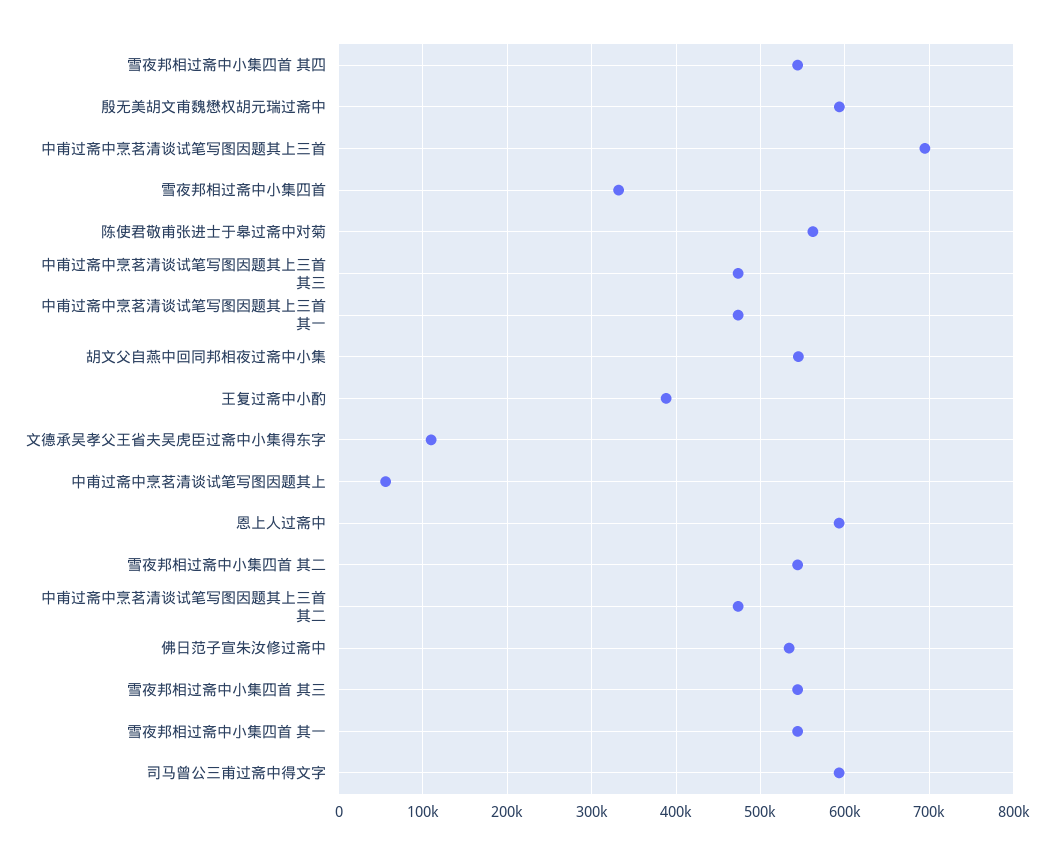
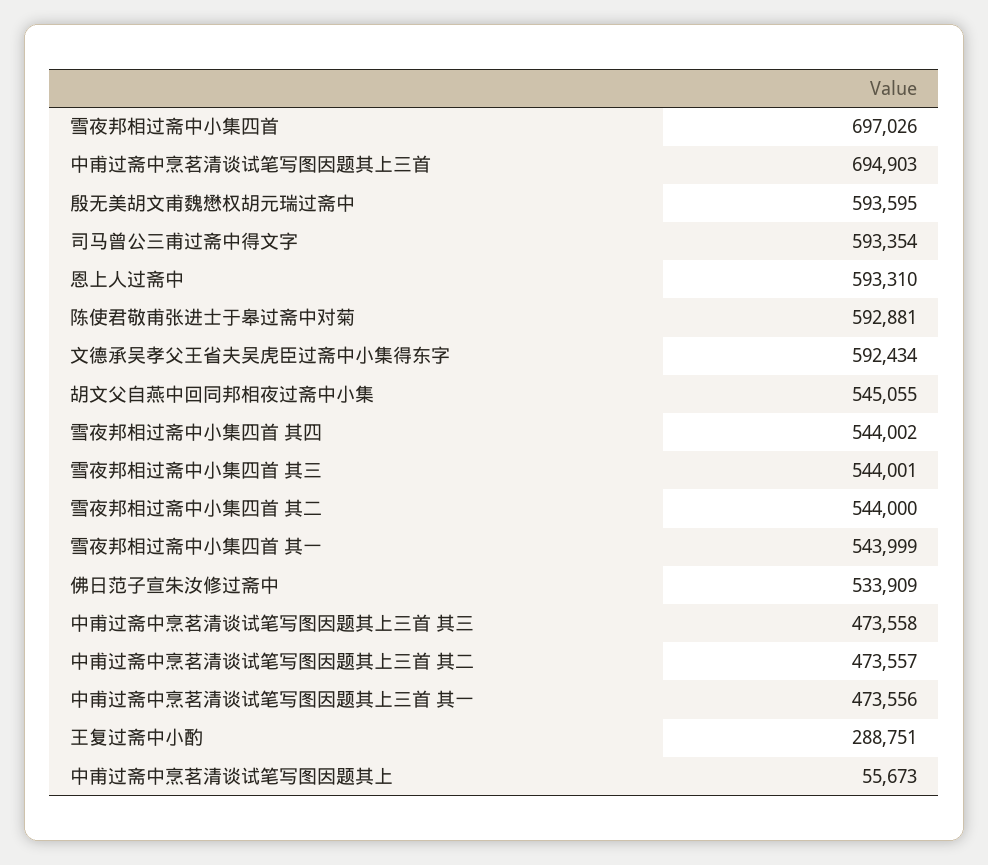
  {
    "雪夜邦相过斋中小集四首 其四": 544002,
    "殷无美胡文甫魏懋权胡元瑞过斋中": 593595,
    "中甫过斋中烹茗清谈试笔写图因题其上三首": 694903,
-   "雪夜邦相过斋中小集四首": 330000,
+   "雪夜邦相过斋中小集四首": 697026,
-   "陈使君敬甫张进士于皋过斋中对菊": 560000,
+   "陈使君敬甫张进士于皋过斋中对菊": 592881,
    "中甫过斋中烹茗清谈试笔写图因题其上三首 其三": 473558,
    "中甫过斋中烹茗清谈试笔写图因题其上三首 其一": 473556,
    "胡文父自燕中回同邦相夜过斋中小集": 545055,
-   "王复过斋中小酌": 390000,
+   "王复过斋中小酌": 288751,
-   "文德承吴孝父王省夫吴虎臣过斋中小集得东字": 110000,
+   "文德承吴孝父王省夫吴虎臣过斋中小集得东字": 592434,
    "中甫过斋中烹茗清谈试笔写图因题其上": 55673,
    "恩上人过斋中": 593310,
    "雪夜邦相过斋中小集四首 其二": 544000,
    "中甫过斋中烹茗清谈试笔写图因题其上三首 其二": 473557,
    "佛日范子宣朱汝修过斋中": 533909,
    "雪夜邦相过斋中小集四首 其三": 544001,
    "雪夜邦相过斋中小集四首 其一": 543999,
    "司马曾公三甫过斋中得文字": 593354
  }

